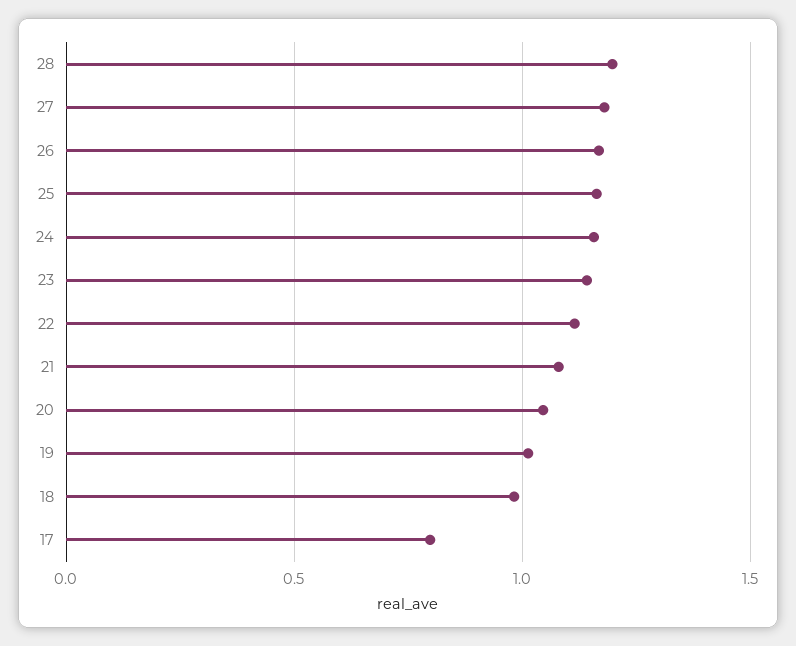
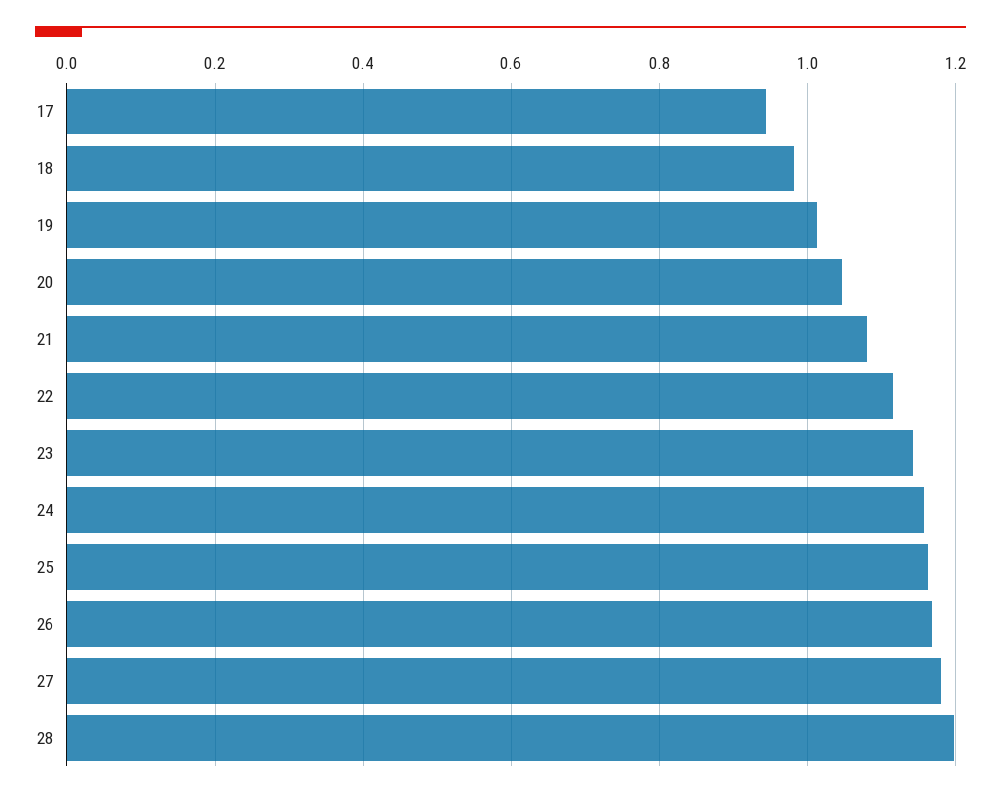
  {
    "28": 1.2,
    "27": 1.18,
    "26": 1.16,
    "25": 1.16,
    "24": 1.16,
    "23": 1.14,
    "22": 1.12,
    "21": 1.08,
    "20": 1.04,
    "19": 1.02,
    "18": 0.98,
-   "17": 0.8
+   "17": 0.94
  }

